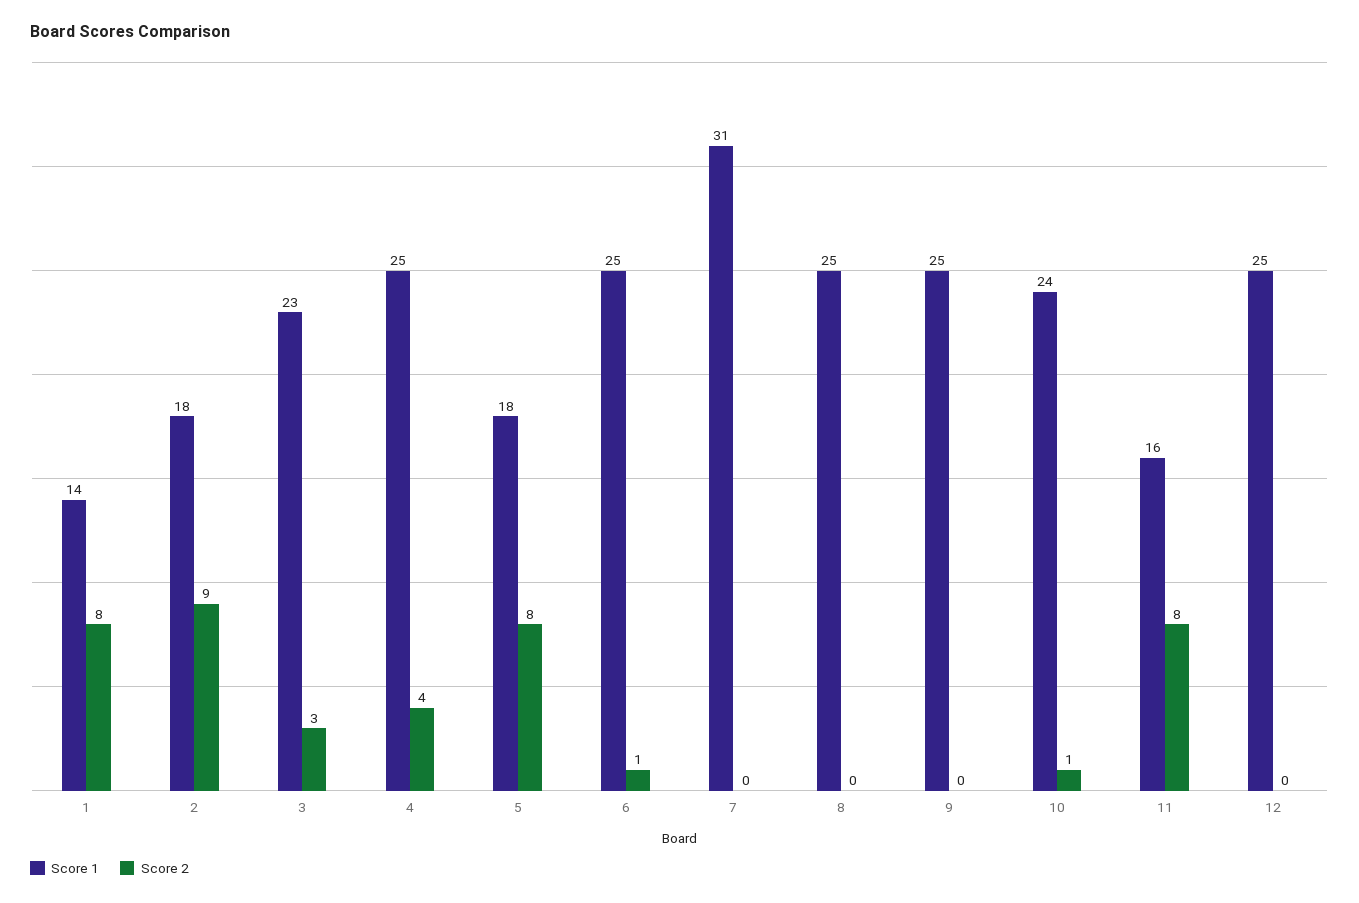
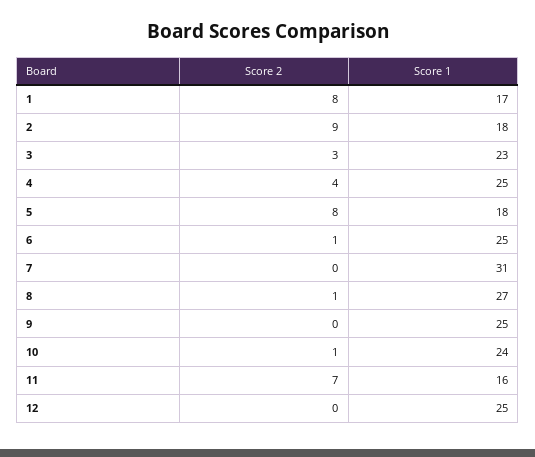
  {
    "Score 1": {
-     "1": 14,
+     "1": 17,
      "2": 18,
      "3": 23,
      "4": 25,
      "5": 18,
      "6": 25,
      "7": 31,
-     "8": 25,
+     "8": 27,
      "9": 25,
      "10": 24,
      "11": 16,
      "12": 25
    },
    "Score 2": {
      "1": 8,
      "2": 9,
      "3": 3,
      "4": 4,
      "5": 8,
      "6": 1,
      "7": 0,
-     "8": 0,
+     "8": 1,
      "9": 0,
      "10": 1,
-     "11": 8,
+     "11": 7,
      "12": 0
    }
  }

